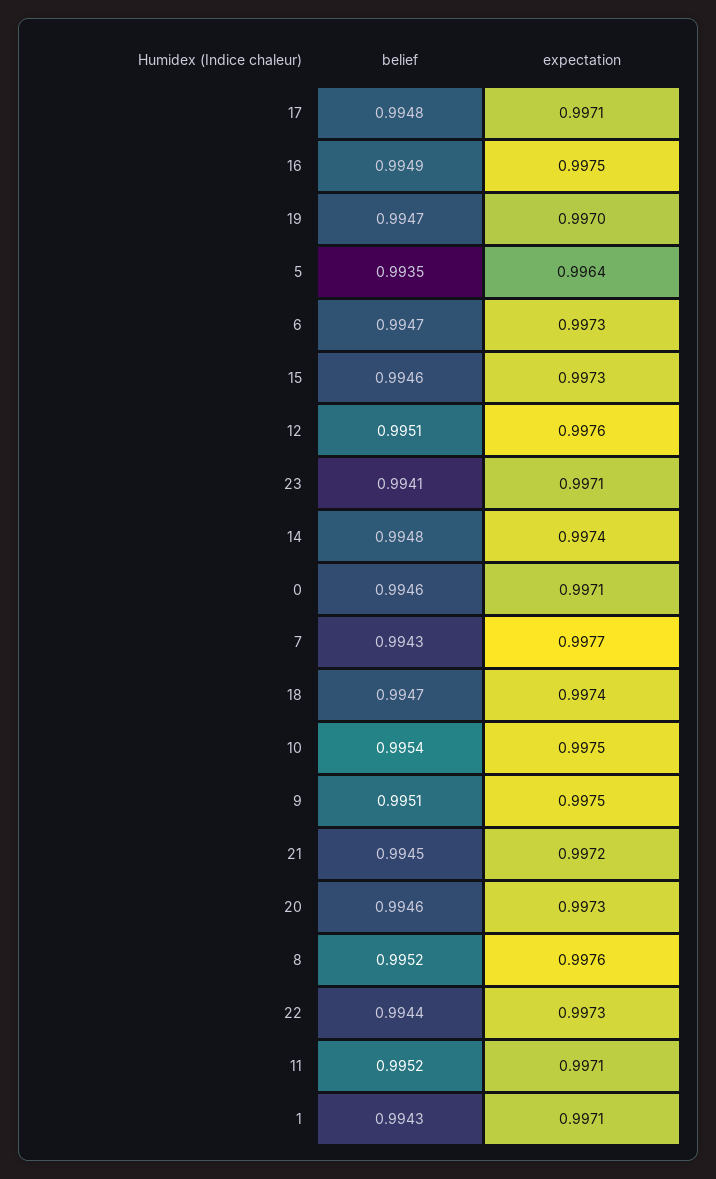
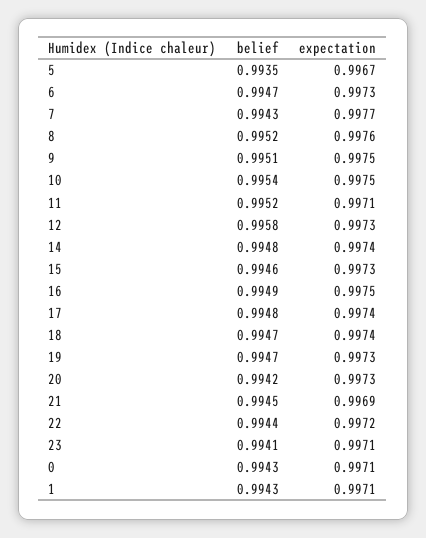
  {
    "belief": {
      "17": 0.9948,
      "16": 0.9949,
      "19": 0.9947,
      "5": 0.9935,
      "6": 0.9947,
      "15": 0.9946,
-     "12": 0.9951,
+     "12": 0.9958,
      "23": 0.9941,
      "14": 0.9948,
-     "0": 0.9946,
+     "0": 0.9943,
      "7": 0.9943,
      "18": 0.9947,
      "10": 0.9954,
      "9": 0.9951,
      "21": 0.9945,
-     "20": 0.9946,
+     "20": 0.9942,
      "8": 0.9952,
      "22": 0.9944,
      "11": 0.9952,
      "1": 0.9943
    },
    "expectation": {
-     "17": 0.9971,
+     "17": 0.9974,
      "16": 0.9975,
-     "19": 0.997,
+     "19": 0.9973,
-     "5": 0.9964,
+     "5": 0.9967,
      "6": 0.9973,
      "15": 0.9973,
-     "12": 0.9976,
+     "12": 0.9973,
      "23": 0.9971,
      "14": 0.9974,
      "0": 0.9971,
      "7": 0.9977,
      "18": 0.9974,
      "10": 0.9975,
      "9": 0.9975,
-     "21": 0.9972,
+     "21": 0.9969,
      "20": 0.9973,
      "8": 0.9976,
-     "22": 0.9973,
+     "22": 0.9972,
      "11": 0.9971,
      "1": 0.9971
    }
  }

